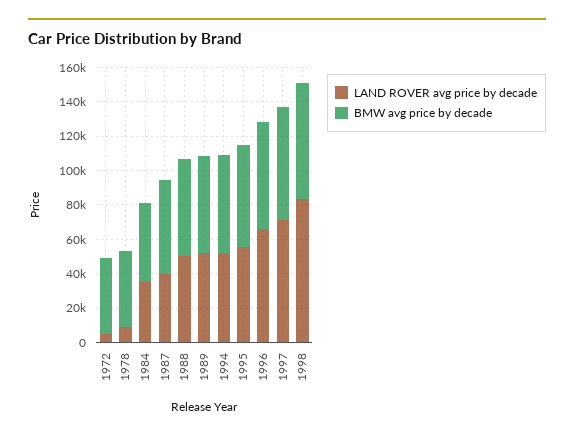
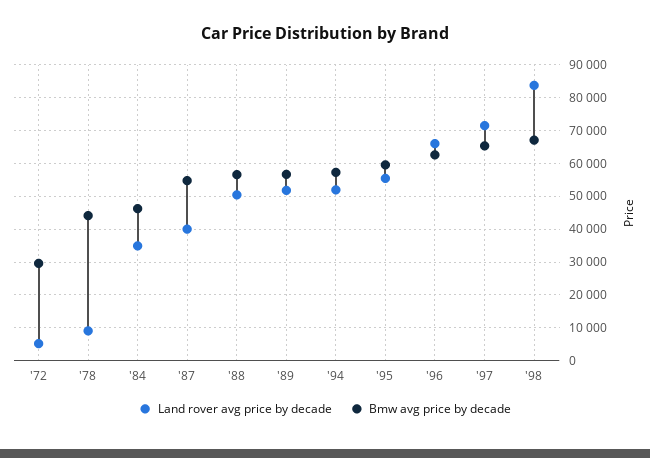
  {
    "LAND ROVER avg price by decade": {
      "1972": 6000,
      "1978": 10000,
      "1984": 34000,
      "1987": 40000,
      "1988": 50000,
      "1989": 52000,
      "1994": 52000,
      "1995": 56000,
      "1996": 66000,
      "1997": 72000,
      "1998": 84000
    },
    "BMW avg price by decade": {
-     "1972": 45000,
+     "1972": 30000,
      "1978": 44000,
      "1984": 46000,
      "1987": 54000,
      "1988": 56000,
      "1989": 56000,
      "1994": 58000,
      "1995": 60000,
      "1996": 62000,
      "1997": 66000,
      "1998": 68000
    }
  }

